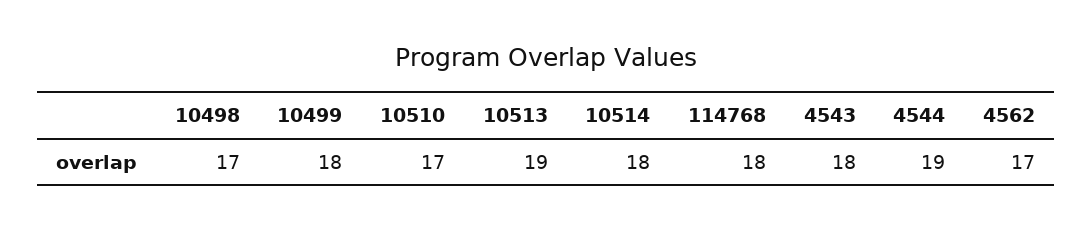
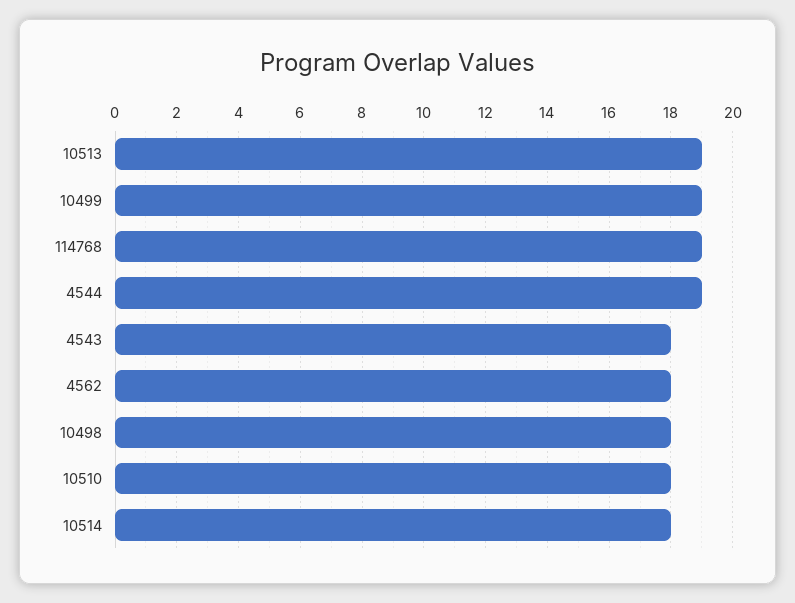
  {
-   "10498": 17,
+   "10498": 18,
-   "10499": 18,
+   "10499": 19,
-   "10510": 17,
+   "10510": 18,
    "10513": 19,
    "10514": 18,
-   "114768": 18,
+   "114768": 19,
    "4543": 18,
    "4544": 19,
-   "4562": 17
+   "4562": 18
  }

